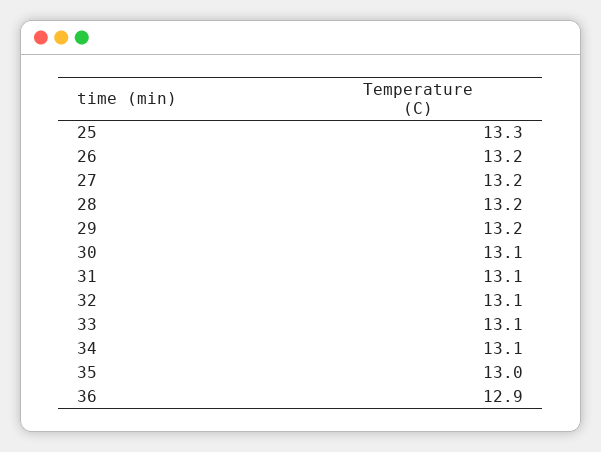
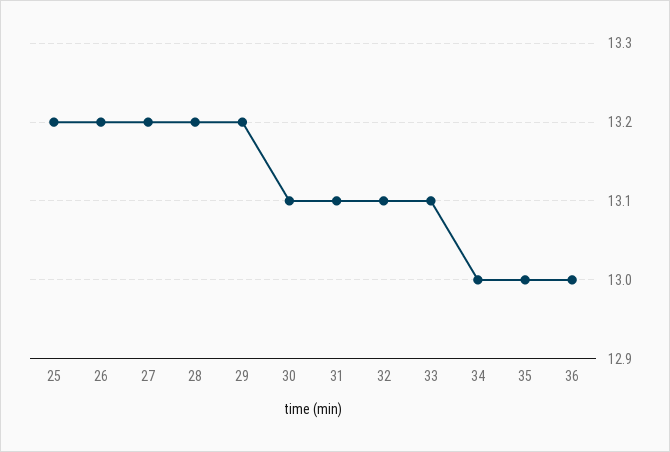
  {
-   "25": 13.3,
+   "25": 13.2,
    "26": 13.2,
    "27": 13.2,
    "28": 13.2,
    "29": 13.2,
    "30": 13.1,
    "31": 13.1,
    "32": 13.1,
    "33": 13.1,
-   "34": 13.1,
+   "34": 13,
    "35": 13,
-   "36": 12.9
+   "36": 13
  }

